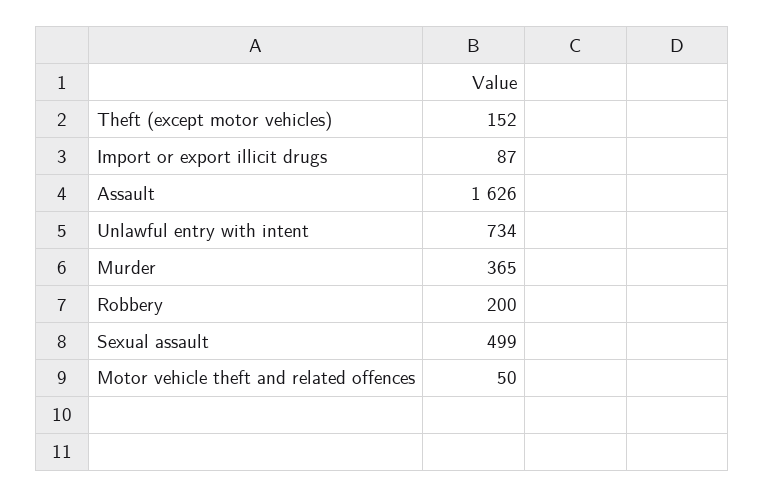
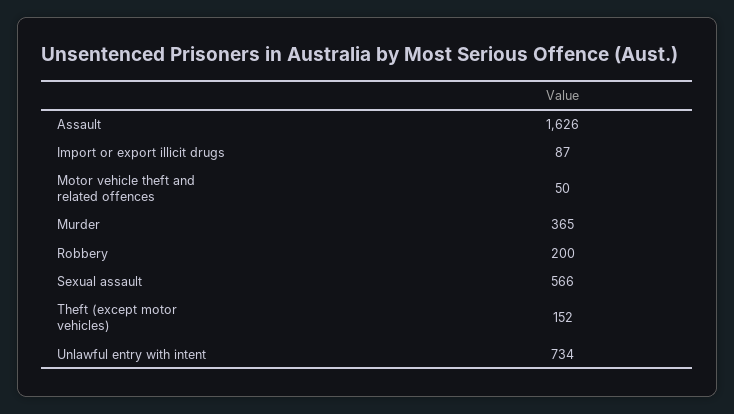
  {
    "Theft (except motor vehicles)": 152,
    "Import or export illicit drugs": 87,
    "Assault": 1626,
    "Unlawful entry with intent": 734,
    "Murder": 365,
    "Robbery": 200,
-   "Sexual assault": 499,
+   "Sexual assault": 566,
    "Motor vehicle theft and related offences": 50
  }

